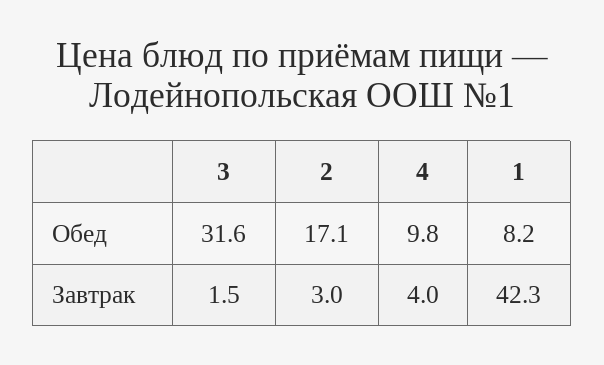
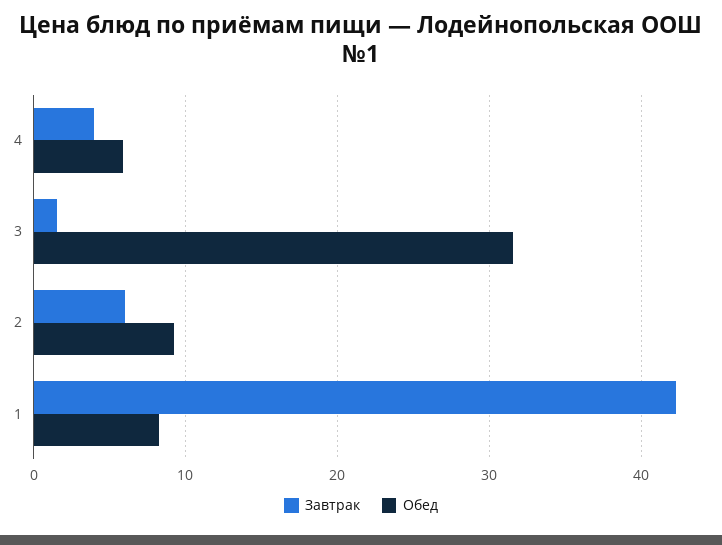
  {
    "Обед": {
      "3": 31.6,
-     "2": 17.1,
+     "2": 9,
-     "4": 9.8,
+     "4": 6,
      "1": 8.2
    },
    "Завтрак": {
      "3": 1.5,
-     "2": 3,
+     "2": 6,
      "4": 4,
      "1": 42.3
    }
  }

